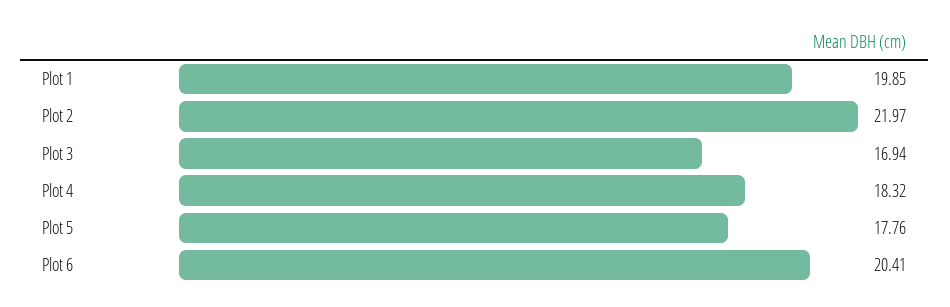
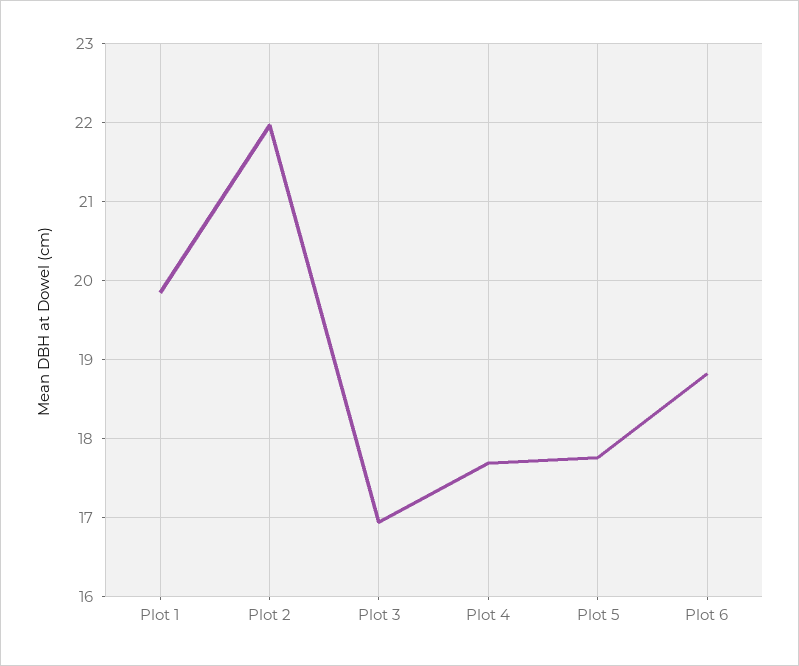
  {
    "Plot 1": 19.85,
    "Plot 2": 21.97,
    "Plot 3": 16.94,
-   "Plot 4": 18.32,
+   "Plot 4": 17.7,
    "Plot 5": 17.76,
-   "Plot 6": 20.41
+   "Plot 6": 18.8
  }

